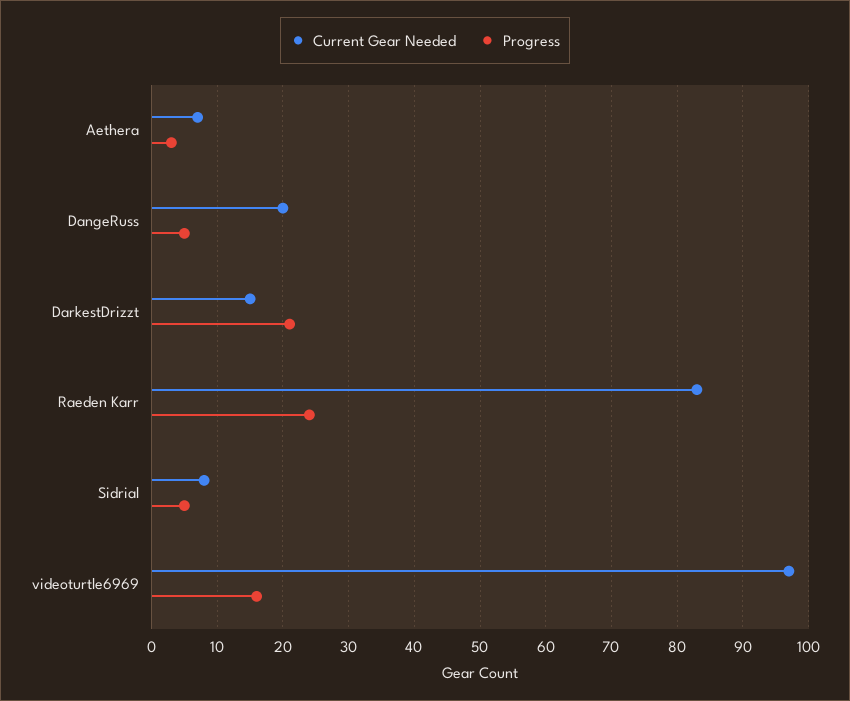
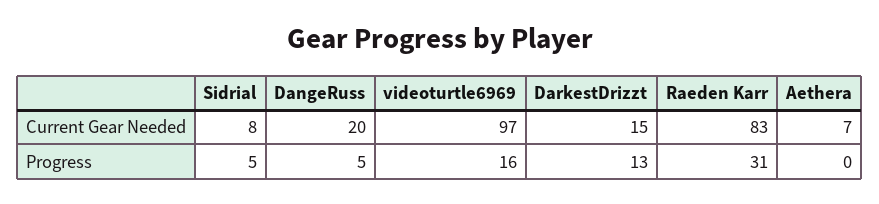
  {
    "Current Gear Needed": {
      "Aethera": 7,
      "DangeRuss": 20,
      "DarkestDrizzt": 15,
      "Raeden Karr": 83,
      "Sidrial": 8,
      "videoturtle6969": 97
    },
    "Progress": {
-     "Aethera": 3,
+     "Aethera": 0,
      "DangeRuss": 5,
-     "DarkestDrizzt": 21,
+     "DarkestDrizzt": 13,
-     "Raeden Karr": 24,
+     "Raeden Karr": 31,
      "Sidrial": 5,
      "videoturtle6969": 16
    }
  }

